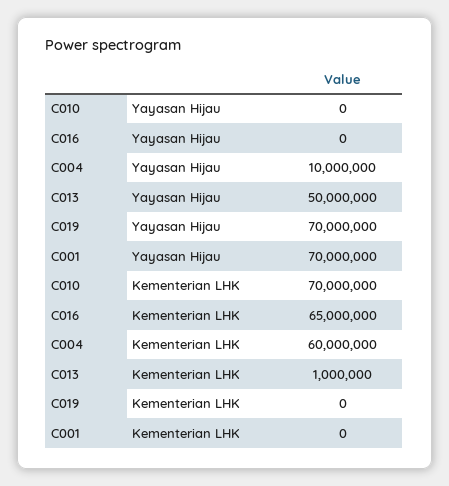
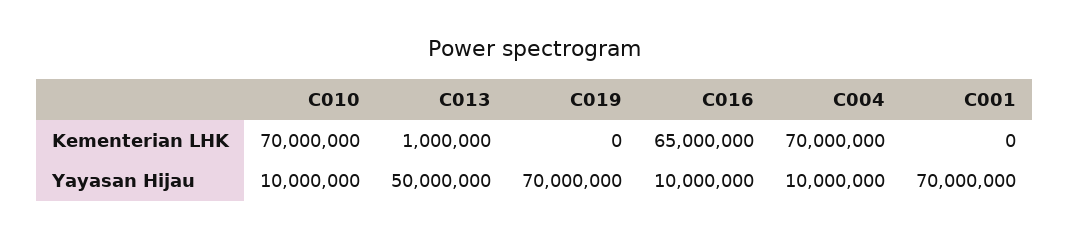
  {
    "C010": {
-     "Yayasan Hijau": 0,
+     "Yayasan Hijau": 10000000,
      "Kementerian LHK": 70000000
    },
    "C016": {
-     "Yayasan Hijau": 0,
+     "Yayasan Hijau": 10000000,
      "Kementerian LHK": 65000000
    },
    "C004": {
      "Yayasan Hijau": 10000000,
-     "Kementerian LHK": 60000000
+     "Kementerian LHK": 70000000
    },
    "C013": {
      "Yayasan Hijau": 50000000,
      "Kementerian LHK": 1000000
    },
    "C019": {
      "Yayasan Hijau": 70000000,
      "Kementerian LHK": 0
    },
    "C001": {
      "Yayasan Hijau": 70000000,
      "Kementerian LHK": 0
    }
  }

